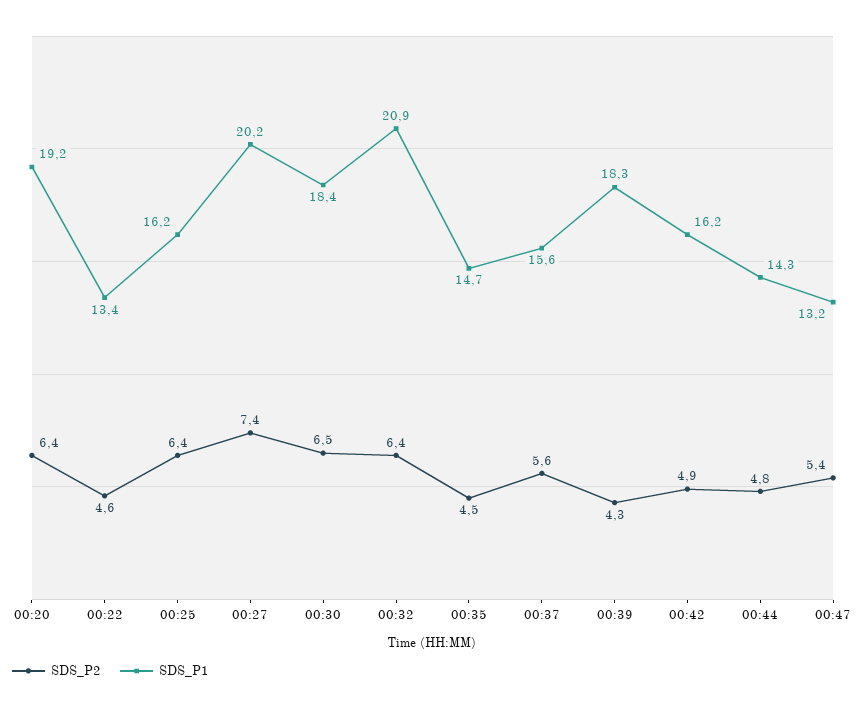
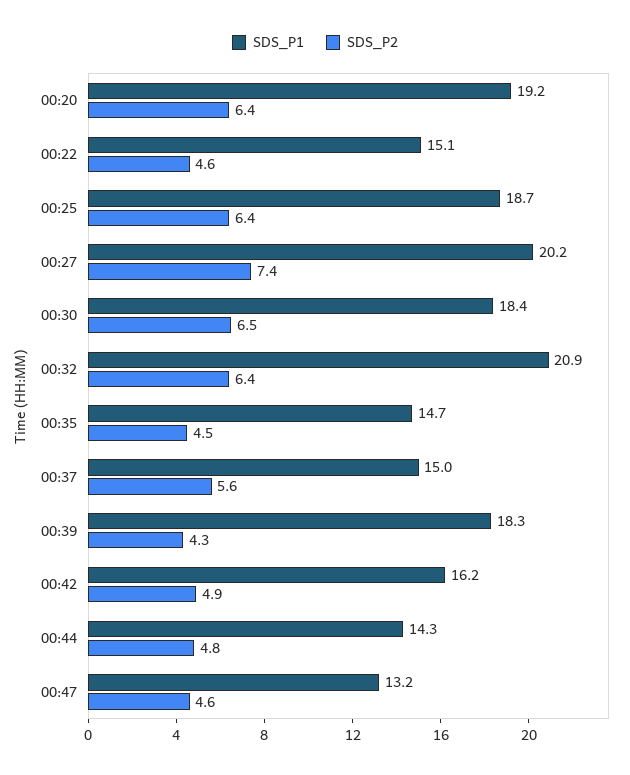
  {
    "SDS_P2": {
      "00:20": 6.4,
      "00:22": 4.6,
      "00:25": 6.4,
      "00:27": 7.4,
      "00:30": 6.5,
      "00:32": 6.4,
      "00:35": 4.5,
      "00:37": 5.6,
      "00:39": 4.3,
      "00:42": 4.9,
      "00:44": 4.8,
-     "00:47": 5.4
+     "00:47": 4.6
    },
    "SDS_P1": {
      "00:20": 19.2,
-     "00:22": 13.4,
+     "00:22": 15.1,
-     "00:25": 16.2,
+     "00:25": 18.7,
      "00:27": 20.2,
      "00:30": 18.4,
      "00:32": 20.9,
      "00:35": 14.7,
-     "00:37": 15.6,
+     "00:37": 15,
      "00:39": 18.3,
      "00:42": 16.2,
      "00:44": 14.3,
      "00:47": 13.2
    }
  }

